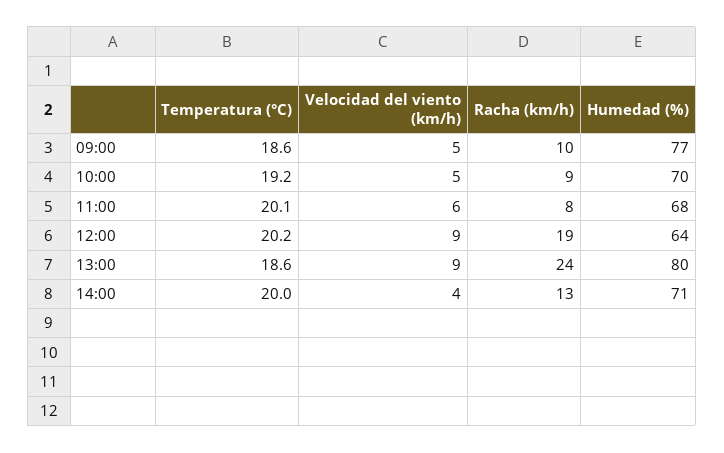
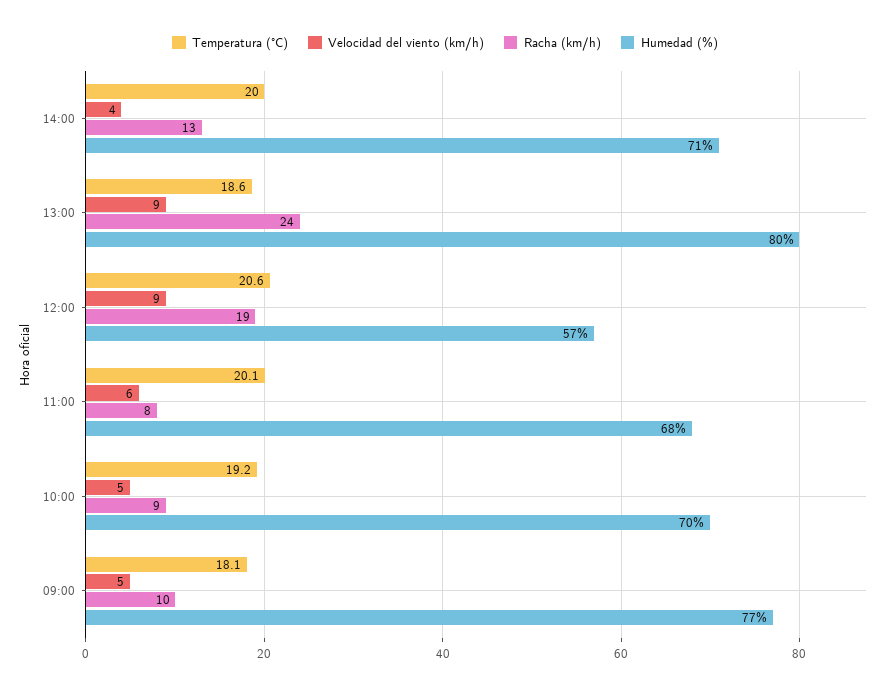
  {
    "Temperatura (°C)": {
-     "09:00": 18.6,
+     "09:00": 18.1,
      "10:00": 19.2,
      "11:00": 20.1,
-     "12:00": 20.2,
+     "12:00": 20.6,
      "13:00": 18.6,
      "14:00": 20
    },
    "Velocidad del viento (km/h)": {
      "09:00": 5,
      "10:00": 5,
      "11:00": 6,
      "12:00": 9,
      "13:00": 9,
      "14:00": 4
    },
    "Racha (km/h)": {
      "09:00": 10,
      "10:00": 9,
      "11:00": 8,
      "12:00": 19,
      "13:00": 24,
      "14:00": 13
    },
    "Humedad (%)": {
      "09:00": 77,
      "10:00": 70,
      "11:00": 68,
-     "12:00": 64,
+     "12:00": 57,
      "13:00": 80,
      "14:00": 71
    }
  }

